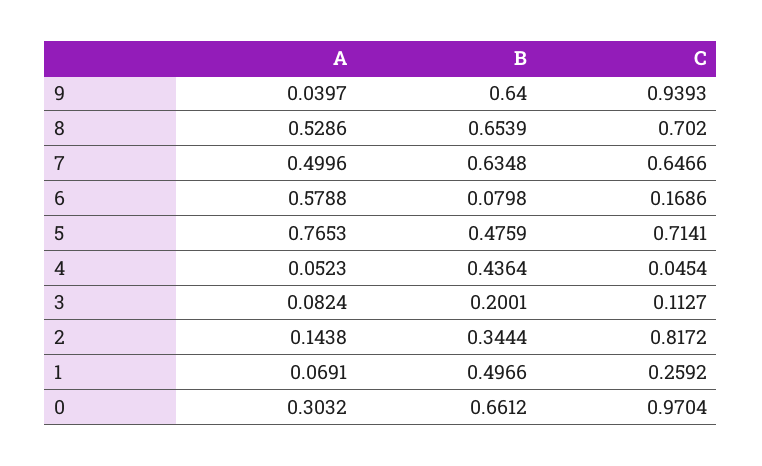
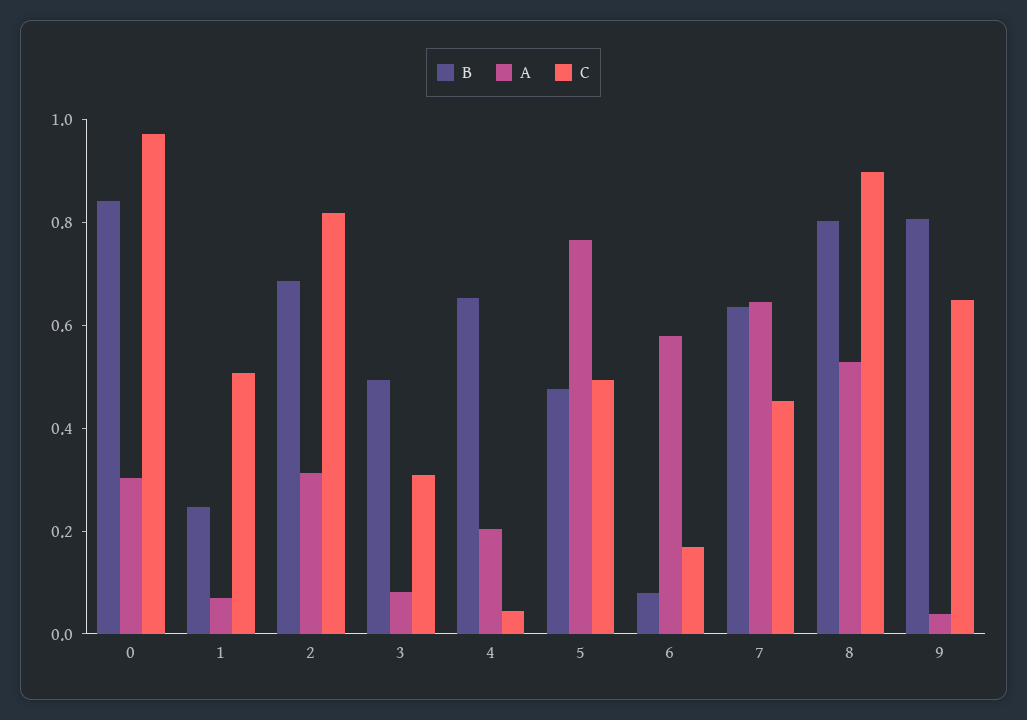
  {
    "A": {
      "9": 0.0397,
      "8": 0.5286,
-     "7": 0.4996,
+     "7": 0.65,
      "6": 0.5788,
      "5": 0.7653,
-     "4": 0.0523,
+     "4": 0.2,
      "3": 0.0824,
-     "2": 0.1438,
+     "2": 0.3,
      "1": 0.0691,
      "0": 0.3032
    },
    "B": {
-     "9": 0.64,
+     "9": 0.8,
-     "8": 0.6539,
+     "8": 0.8,
      "7": 0.6348,
      "6": 0.0798,
      "5": 0.4759,
-     "4": 0.4364,
+     "4": 0.65,
-     "3": 0.2001,
+     "3": 0.5,
-     "2": 0.3444,
+     "2": 0.7,
-     "1": 0.4966,
+     "1": 0.25,
-     "0": 0.6612
+     "0": 0.85
    },
    "C": {
-     "9": 0.9393,
+     "9": 0.65,
-     "8": 0.702,
+     "8": 0.9,
-     "7": 0.6466,
+     "7": 0.45,
      "6": 0.1686,
-     "5": 0.7141,
+     "5": 0.5,
      "4": 0.0454,
-     "3": 0.1127,
+     "3": 0.3,
      "2": 0.8172,
-     "1": 0.2592,
+     "1": 0.5,
      "0": 0.9704
    }
  }

